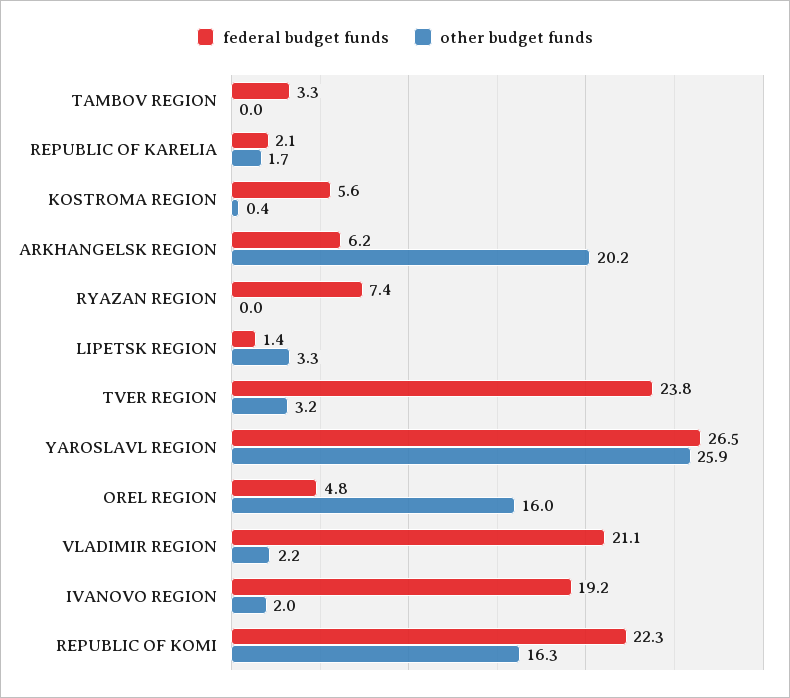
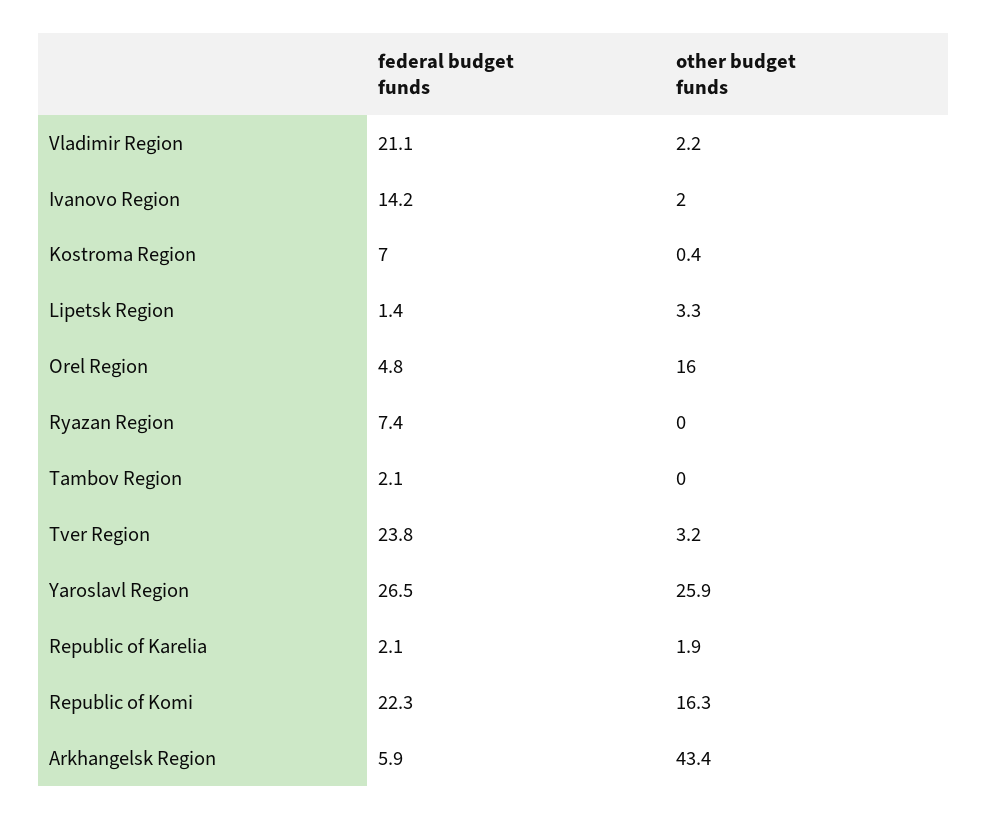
  {
    "federal budget funds": {
-     "TAMBOV REGION": 3.3,
+     "TAMBOV REGION": 2.1,
      "REPUBLIC OF KARELIA": 2.1,
-     "KOSTROMA REGION": 5.6,
+     "KOSTROMA REGION": 7,
-     "ARKHANGELSK REGION": 6.2,
+     "ARKHANGELSK REGION": 5.9,
      "RYAZAN REGION": 7.4,
      "LIPETSK REGION": 1.4,
      "TVER REGION": 23.8,
      "YAROSLAVL REGION": 26.5,
      "OREL REGION": 4.8,
      "VLADIMIR REGION": 21.1,
-     "IVANOVO REGION": 19.2,
+     "IVANOVO REGION": 14.2,
      "REPUBLIC OF KOMI": 22.3
    },
    "other budget funds": {
      "TAMBOV REGION": 0,
-     "REPUBLIC OF KARELIA": 1.7,
+     "REPUBLIC OF KARELIA": 1.9,
      "KOSTROMA REGION": 0.4,
-     "ARKHANGELSK REGION": 20.2,
+     "ARKHANGELSK REGION": 43.4,
      "RYAZAN REGION": 0,
      "LIPETSK REGION": 3.3,
      "TVER REGION": 3.2,
      "YAROSLAVL REGION": 25.9,
      "OREL REGION": 16,
      "VLADIMIR REGION": 2.2,
      "IVANOVO REGION": 2,
      "REPUBLIC OF KOMI": 16.3
    }
  }

